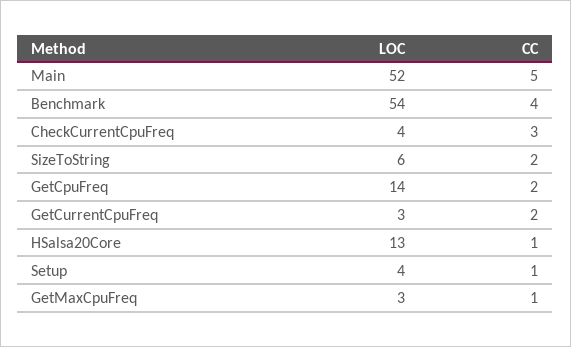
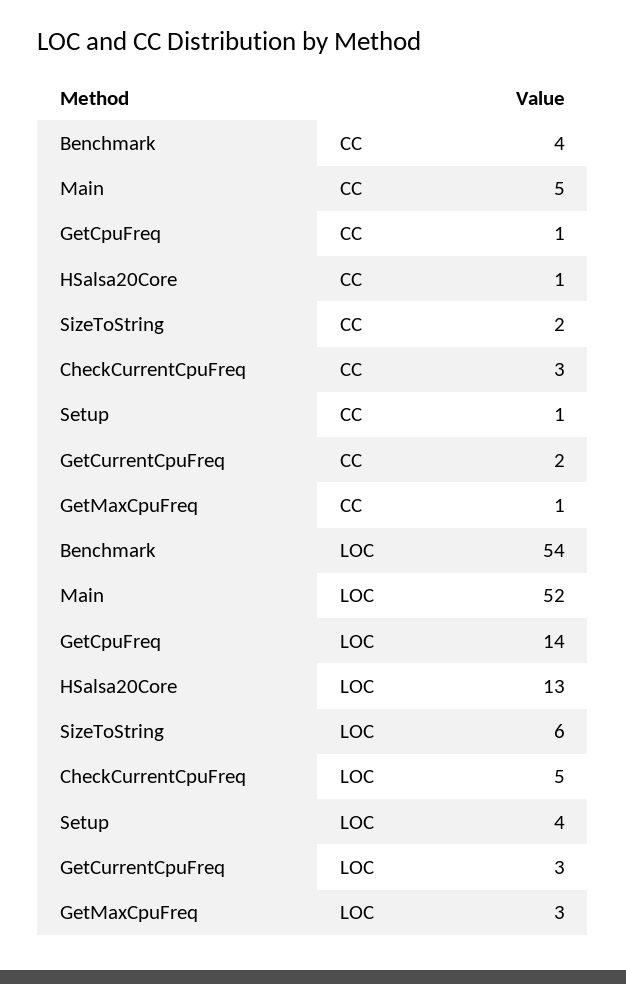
  {
    "LOC": {
      "Main": 52,
      "Benchmark": 54,
-     "CheckCurrentCpuFreq": 4,
+     "CheckCurrentCpuFreq": 5,
      "SizeToString": 6,
      "GetCpuFreq": 14,
      "GetCurrentCpuFreq": 3,
      "HSalsa20Core": 13,
      "Setup": 4,
      "GetMaxCpuFreq": 3
    },
    "CC": {
      "Main": 5,
      "Benchmark": 4,
      "CheckCurrentCpuFreq": 3,
      "SizeToString": 2,
-     "GetCpuFreq": 2,
+     "GetCpuFreq": 1,
      "GetCurrentCpuFreq": 2,
      "HSalsa20Core": 1,
      "Setup": 1,
      "GetMaxCpuFreq": 1
    }
  }

